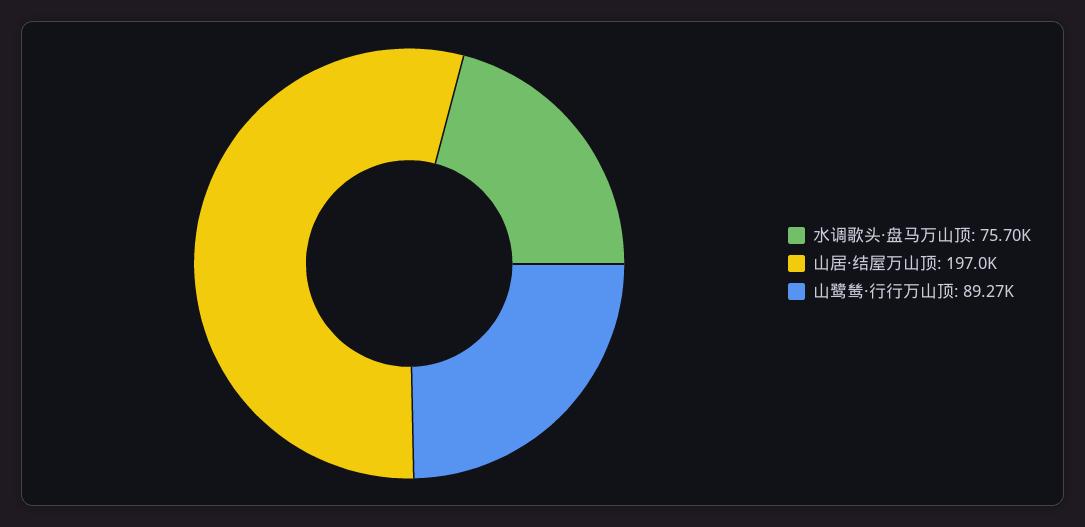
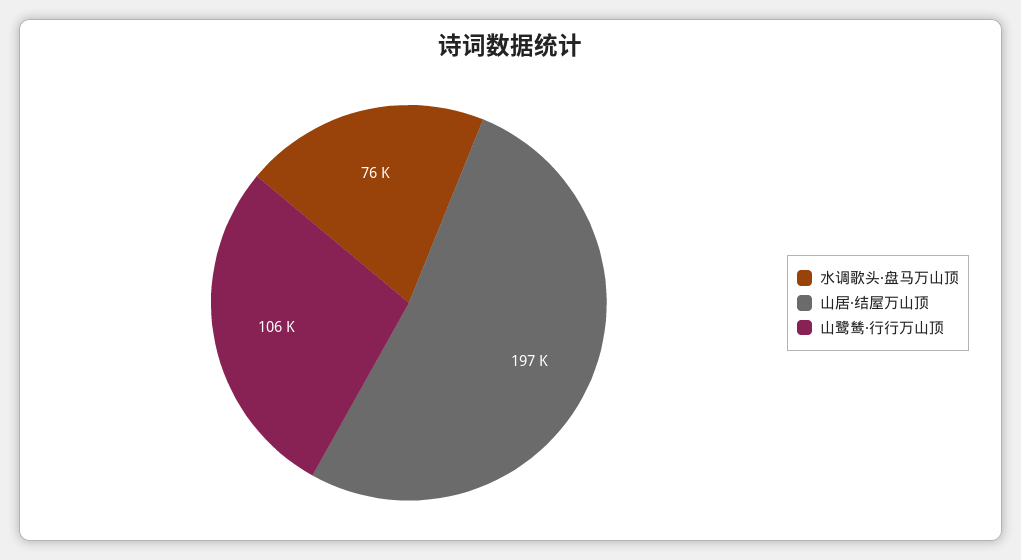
  {
    "水调歌头·盘马万山顶": 75700,
    "山居·结屋万山顶": 197000,
-   "山鹭鸶·行行万山顶": 89270
+   "山鹭鸶·行行万山顶": 106000
  }

